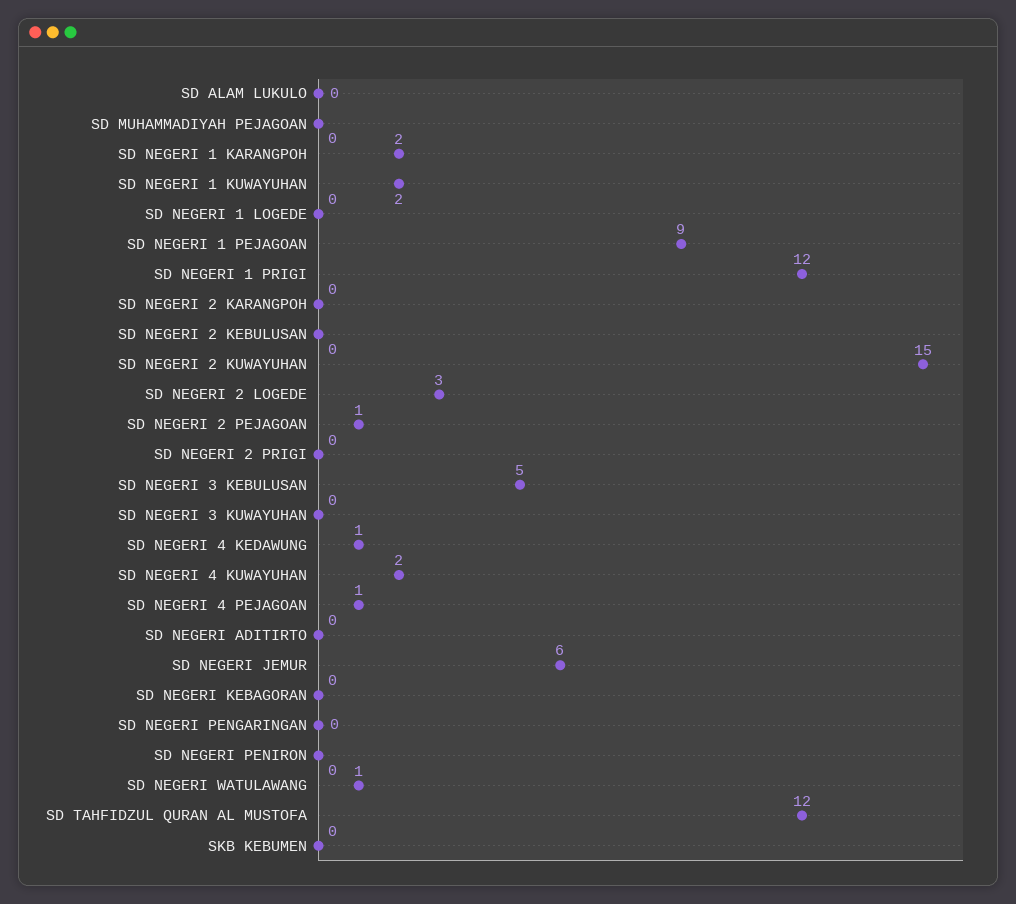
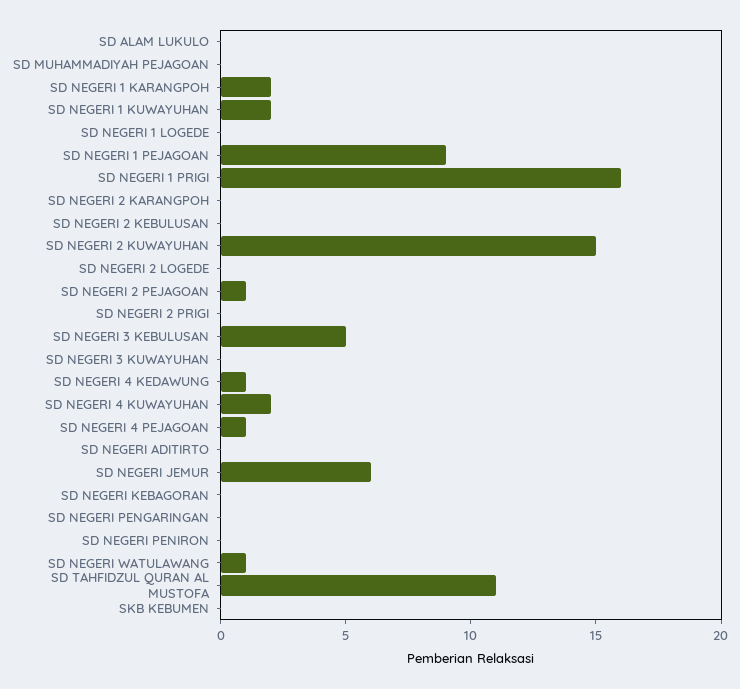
  {
    "SD ALAM LUKULO": 0,
    "SD MUHAMMADIYAH PEJAGOAN": 0,
    "SD NEGERI 1 KARANGPOH": 2,
    "SD NEGERI 1 KUWAYUHAN": 2,
    "SD NEGERI 1 LOGEDE": 0,
    "SD NEGERI 1 PEJAGOAN": 9,
-   "SD NEGERI 1 PRIGI": 12,
+   "SD NEGERI 1 PRIGI": 16,
    "SD NEGERI 2 KARANGPOH": 0,
    "SD NEGERI 2 KEBULUSAN": 0,
    "SD NEGERI 2 KUWAYUHAN": 15,
-   "SD NEGERI 2 LOGEDE": 3,
+   "SD NEGERI 2 LOGEDE": 0,
    "SD NEGERI 2 PEJAGOAN": 1,
    "SD NEGERI 2 PRIGI": 0,
    "SD NEGERI 3 KEBULUSAN": 5,
    "SD NEGERI 3 KUWAYUHAN": 0,
    "SD NEGERI 4 KEDAWUNG": 1,
    "SD NEGERI 4 KUWAYUHAN": 2,
    "SD NEGERI 4 PEJAGOAN": 1,
    "SD NEGERI ADITIRTO": 0,
    "SD NEGERI JEMUR": 6,
    "SD NEGERI KEBAGORAN": 0,
    "SD NEGERI PENGARINGAN": 0,
    "SD NEGERI PENIRON": 0,
    "SD NEGERI WATULAWANG": 1,
-   "SD TAHFIDZUL QURAN AL MUSTOFA": 12,
+   "SD TAHFIDZUL QURAN AL MUSTOFA": 11,
    "SKB KEBUMEN": 0
  }

